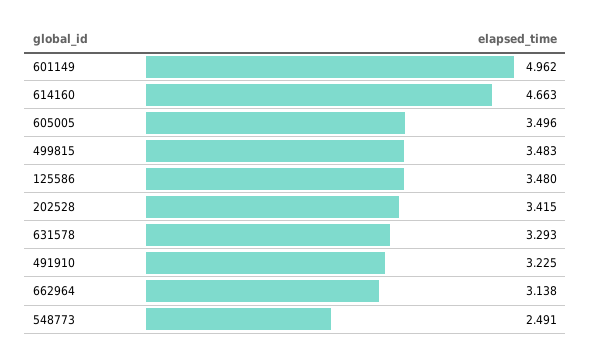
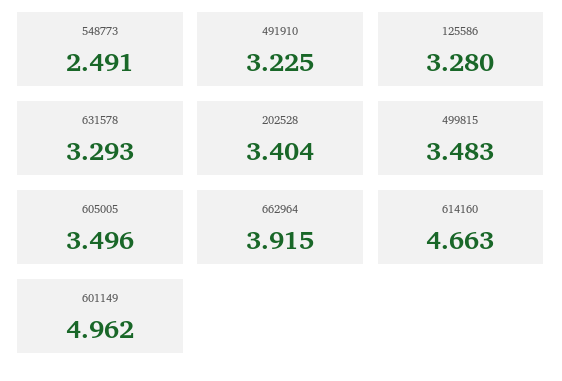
  {
    "601149": 4.962,
    "614160": 4.663,
    "605005": 3.496,
    "499815": 3.483,
-   "125586": 3.48,
+   "125586": 3.28,
-   "202528": 3.415,
+   "202528": 3.404,
    "631578": 3.293,
    "491910": 3.225,
-   "662964": 3.138,
+   "662964": 3.915,
    "548773": 2.491
  }

